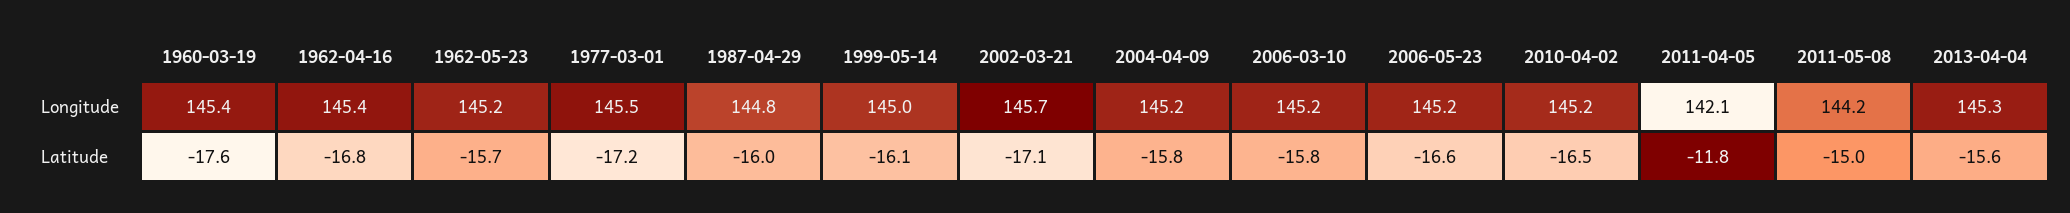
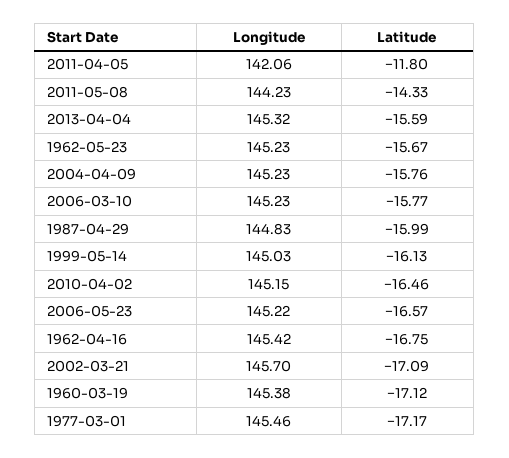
  {
    "1960-03-19": {
      "Longitude": 145.38,
-     "Latitude": -17.6
+     "Latitude": -17.12
    },
    "1962-04-16": {
      "Longitude": 145.42,
      "Latitude": -16.75
    },
    "1962-05-23": {
      "Longitude": 145.23,
      "Latitude": -15.67
    },
    "1977-03-01": {
      "Longitude": 145.46,
      "Latitude": -17.17
    },
    "1987-04-29": {
      "Longitude": 144.83,
      "Latitude": -15.99
    },
    "1999-05-14": {
      "Longitude": 145.03,
      "Latitude": -16.13
    },
    "2002-03-21": {
      "Longitude": 145.7,
      "Latitude": -17.09
    },
    "2004-04-09": {
      "Longitude": 145.23,
      "Latitude": -15.76
    },
    "2006-03-10": {
      "Longitude": 145.23,
      "Latitude": -15.77
    },
    "2006-05-23": {
      "Longitude": 145.22,
      "Latitude": -16.57
    },
    "2010-04-02": {
      "Longitude": 145.15,
      "Latitude": -16.46
    },
    "2011-04-05": {
      "Longitude": 142.06,
      "Latitude": -11.8
    },
    "2011-05-08": {
      "Longitude": 144.23,
-     "Latitude": -15
+     "Latitude": -14.33
    },
    "2013-04-04": {
      "Longitude": 145.32,
      "Latitude": -15.59
    }
  }

